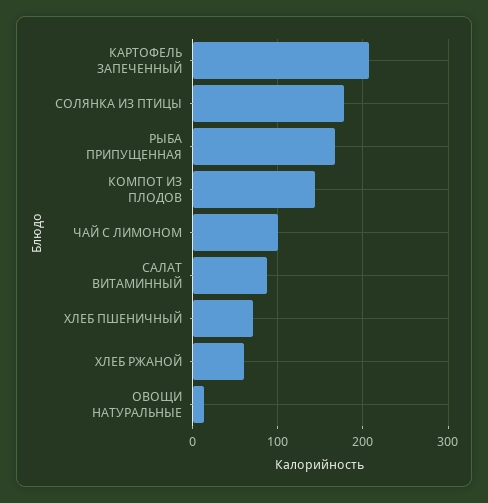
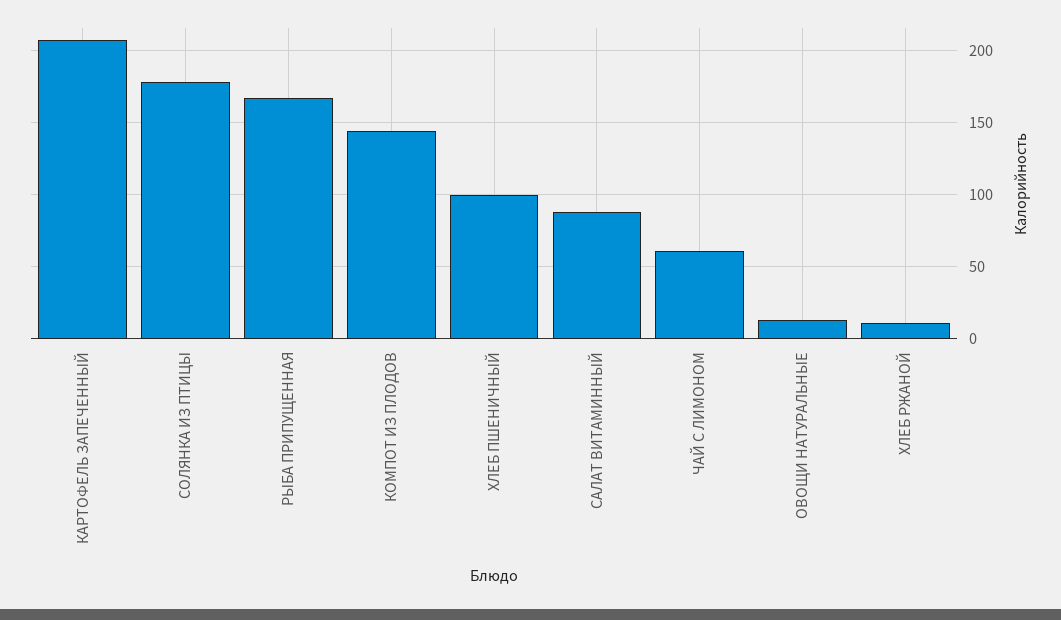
  {
    "КАРТОФЕЛЬ ЗАПЕЧЕННЫЙ": 205,
    "СОЛЯНКА ИЗ ПТИЦЫ": 180,
    "РЫБА ПРИПУЩЕННАЯ": 165,
    "КОМПОТ ИЗ ПЛОДОВ": 145,
-   "ЧАЙ С ЛИМОНОМ": 100,
+   "ЧАЙ С ЛИМОНОМ": 60,
    "САЛАТ ВИТАМИННЫЙ": 90,
-   "ХЛЕБ ПШЕНИЧНЫЙ": 70,
+   "ХЛЕБ ПШЕНИЧНЫЙ": 100,
-   "ХЛЕБ РЖАНОЙ": 60,
+   "ХЛЕБ РЖАНОЙ": 10,
    "ОВОЩИ НАТУРАЛЬНЫЕ": 15
  }

